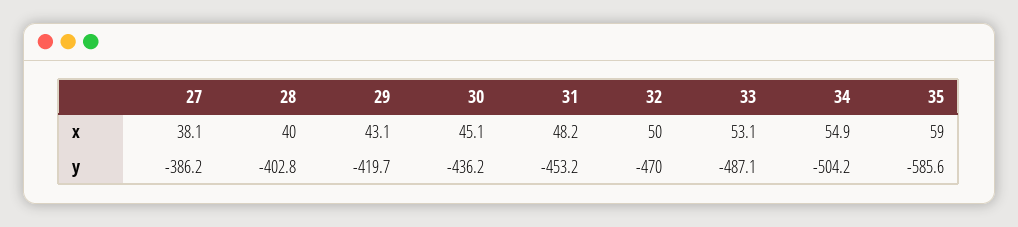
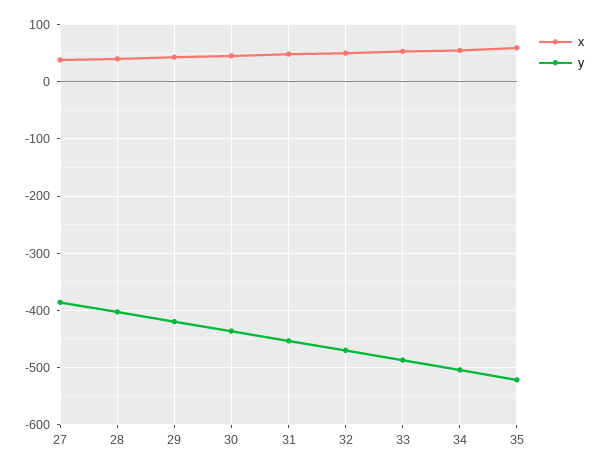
  {
    "x": {
      "27": 38.1,
      "28": 40,
      "29": 43.1,
      "30": 45.1,
      "31": 48.2,
      "32": 50,
      "33": 53.1,
      "34": 54.9,
      "35": 59
    },
    "y": {
      "27": -386.2,
      "28": -402.8,
      "29": -419.7,
      "30": -436.2,
      "31": -453.2,
      "32": -470,
      "33": -487.1,
      "34": -504.2,
-     "35": -585.6
+     "35": -520
    }
  }

